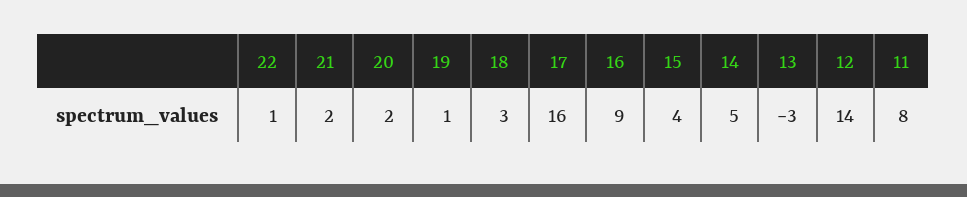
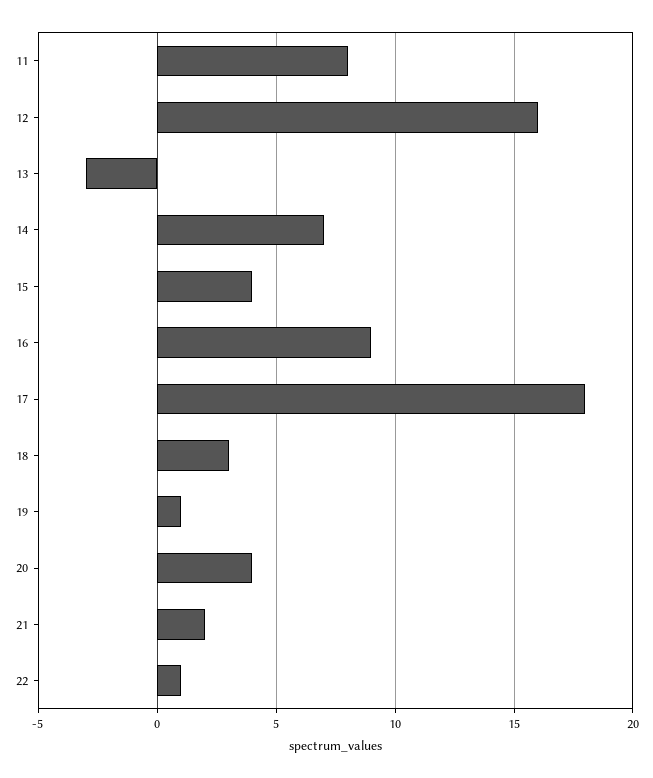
  {
    "22": 1,
    "21": 2,
-   "20": 2,
+   "20": 4,
    "19": 1,
    "18": 3,
-   "17": 16,
+   "17": 18,
    "16": 9,
    "15": 4,
-   "14": 5,
+   "14": 7,
    "13": -3,
-   "12": 14,
+   "12": 16,
    "11": 8
  }

